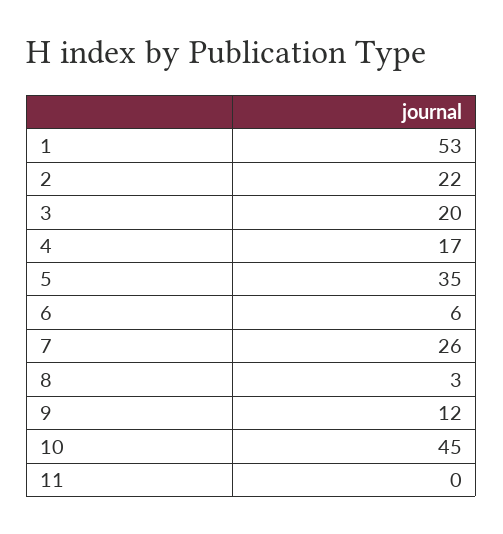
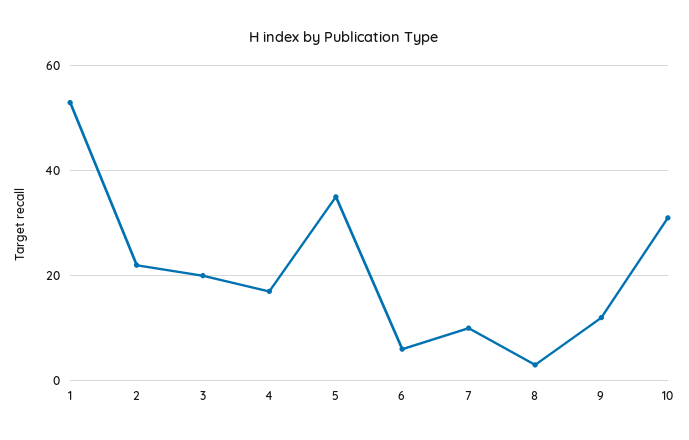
  {
    "1": 53,
    "2": 22,
    "3": 20,
    "4": 17,
    "5": 35,
    "6": 6,
-   "7": 26,
+   "7": 10,
    "8": 3,
    "9": 12,
-   "10": 45,
+   "10": 30
-   "11": 0
  }

